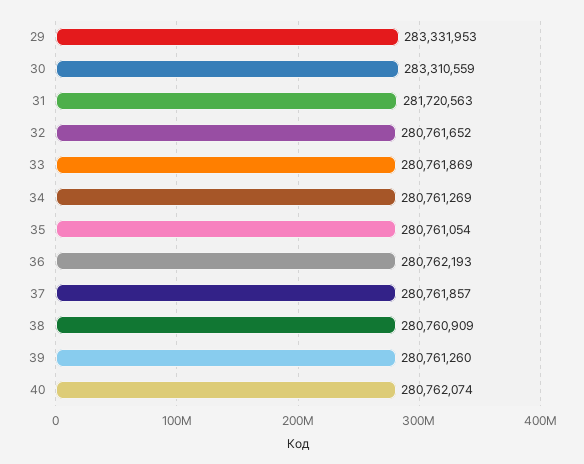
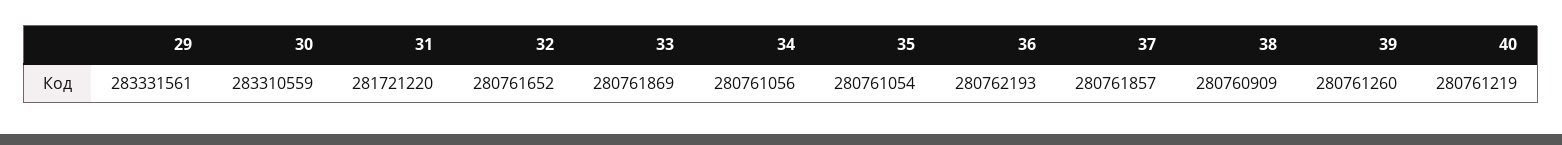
  {
-   "29": 283331953,
+   "29": 283331561,
    "30": 283310559,
-   "31": 281720563,
+   "31": 281721220,
    "32": 280761652,
    "33": 280761869,
-   "34": 280761269,
+   "34": 280761056,
    "35": 280761054,
    "36": 280762193,
    "37": 280761857,
    "38": 280760909,
    "39": 280761260,
-   "40": 280762074
+   "40": 280761219
  }

